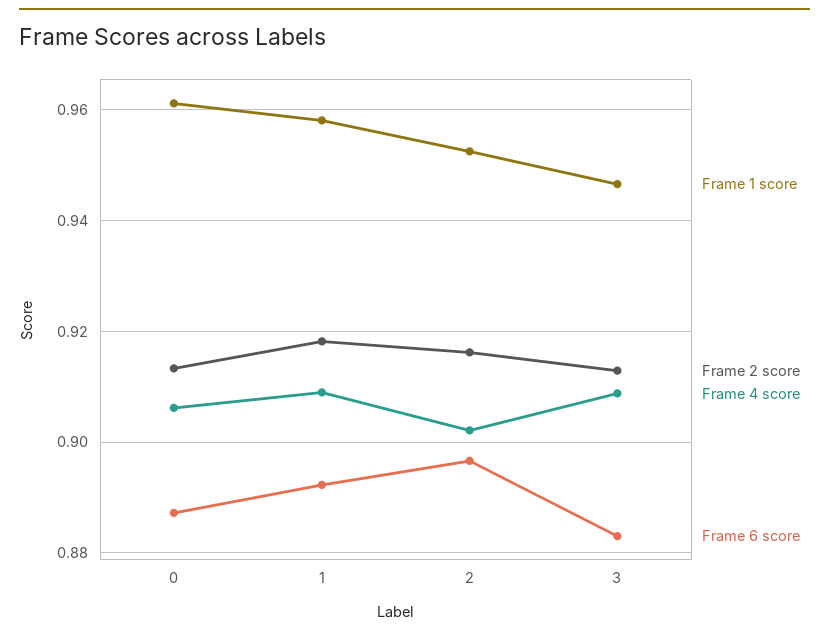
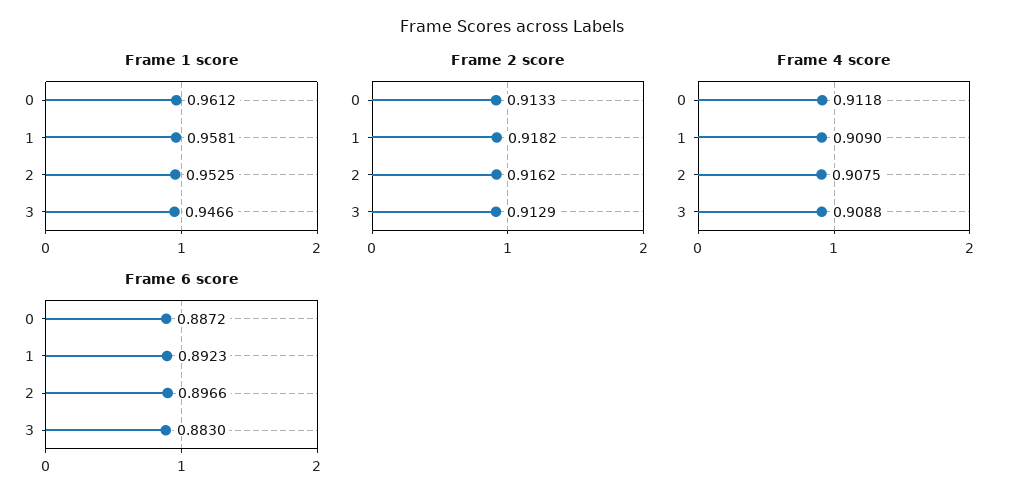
  {
    "Frame 1 score": {
      "0": 0.9612,
      "1": 0.9581,
      "2": 0.9525,
      "3": 0.9466
    },
    "Frame 2 score": {
      "0": 0.9133,
      "1": 0.9182,
      "2": 0.9162,
      "3": 0.9129
    },
    "Frame 4 score": {
-     "0": 0.906,
+     "0": 0.9118,
      "1": 0.909,
-     "2": 0.902,
+     "2": 0.9075,
      "3": 0.9088
    },
    "Frame 6 score": {
      "0": 0.8872,
      "1": 0.8923,
      "2": 0.8966,
      "3": 0.883
    }
  }

